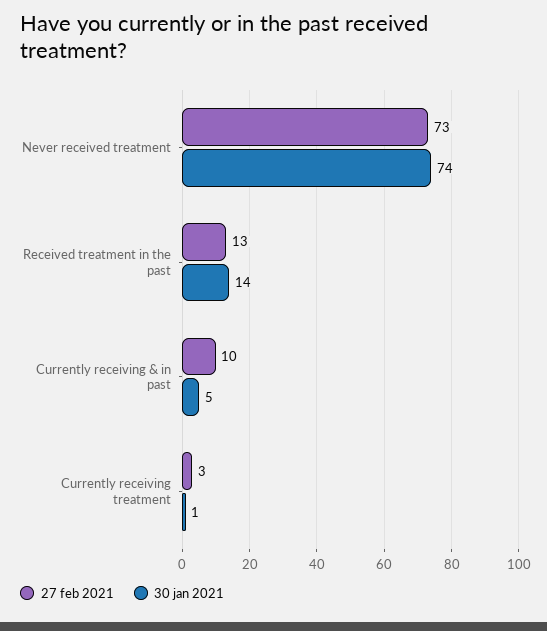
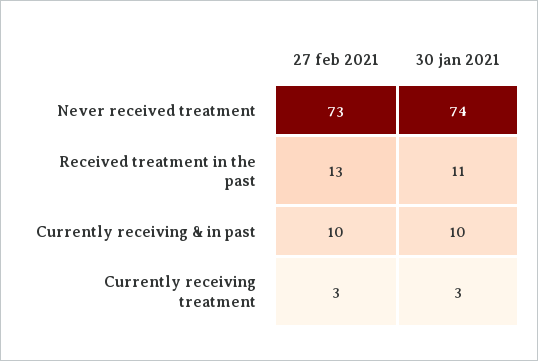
  {
    "27 feb 2021": {
      "Never received treatment": 73,
      "Received treatment in the past": 13,
      "Currently receiving & in past": 10,
      "Currently receiving treatment": 3
    },
    "30 jan 2021": {
      "Never received treatment": 74,
-     "Received treatment in the past": 14,
+     "Received treatment in the past": 11,
-     "Currently receiving & in past": 5,
+     "Currently receiving & in past": 10,
-     "Currently receiving treatment": 1
+     "Currently receiving treatment": 3
    }
  }

